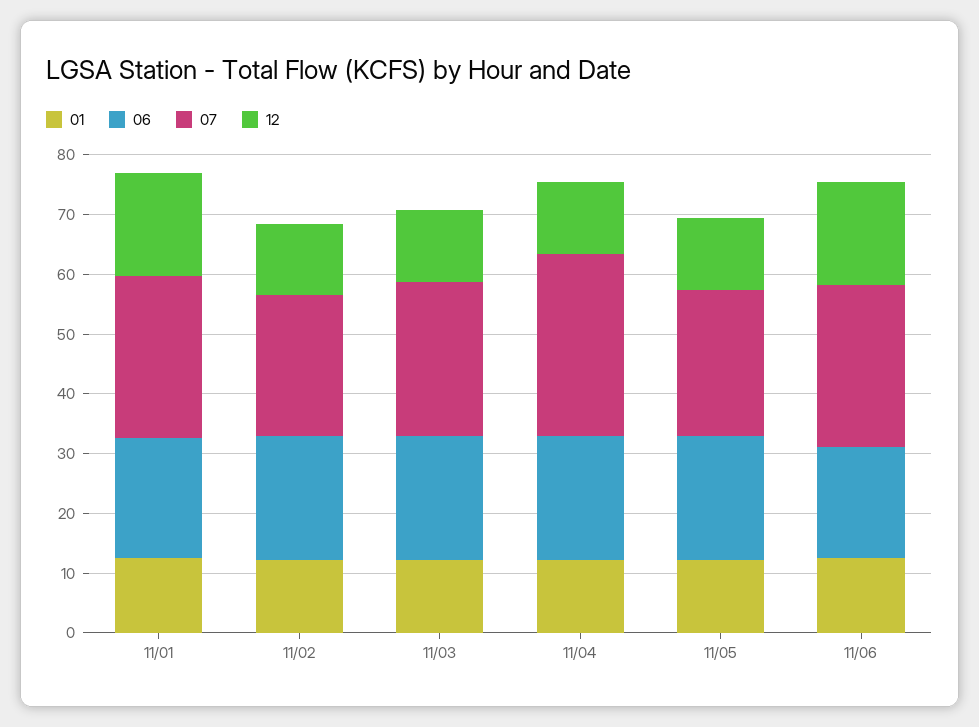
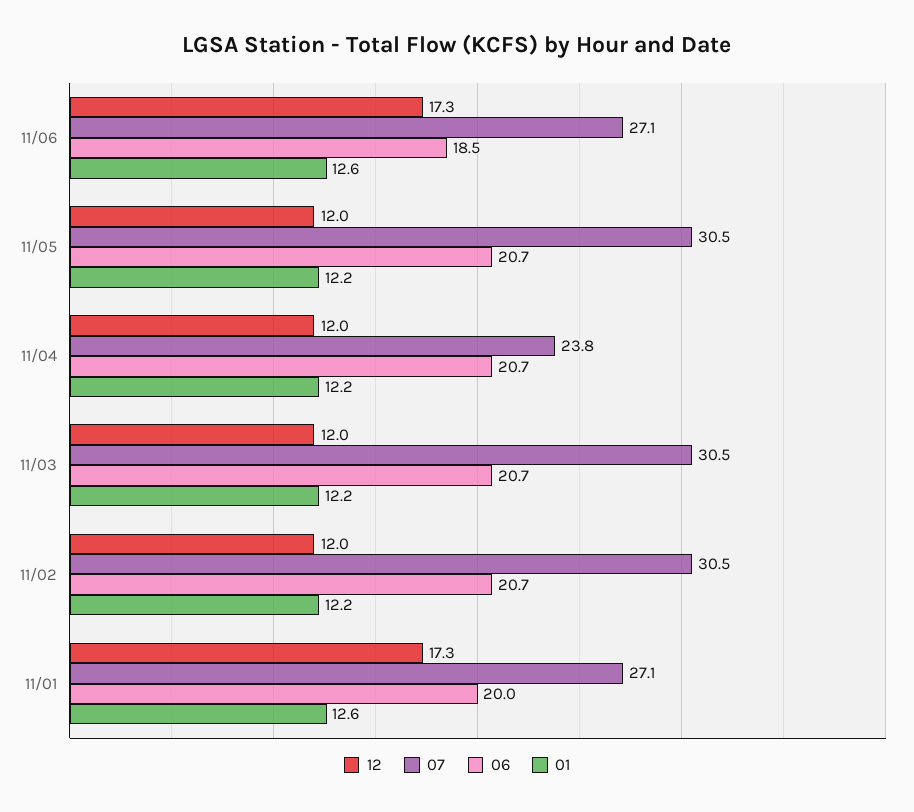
  {
    "01": {
      "11/01": 12.6,
      "11/02": 12.2,
      "11/03": 12.2,
      "11/04": 12.2,
      "11/05": 12.2,
      "11/06": 12.6
    },
    "06": {
      "11/01": 20,
      "11/02": 20.7,
      "11/03": 20.7,
      "11/04": 20.7,
      "11/05": 20.7,
      "11/06": 18.5
    },
    "07": {
      "11/01": 27.1,
-     "11/02": 24,
+     "11/02": 30.5,
-     "11/03": 26,
+     "11/03": 30.5,
-     "11/04": 30,
+     "11/04": 23.8,
-     "11/05": 24,
+     "11/05": 30.5,
      "11/06": 27.1
    },
    "12": {
      "11/01": 17.3,
      "11/02": 12,
      "11/03": 12,
      "11/04": 12,
      "11/05": 12,
      "11/06": 17.3
    }
  }

